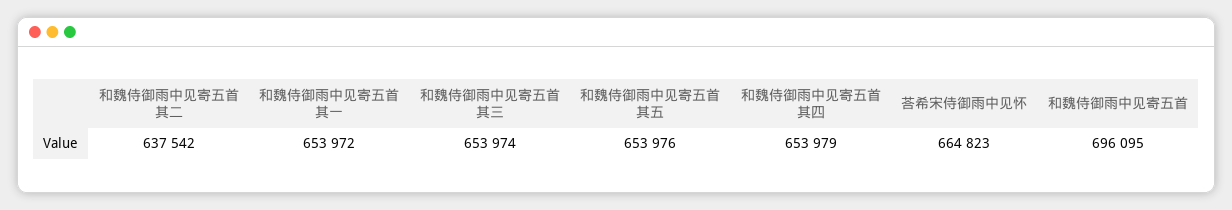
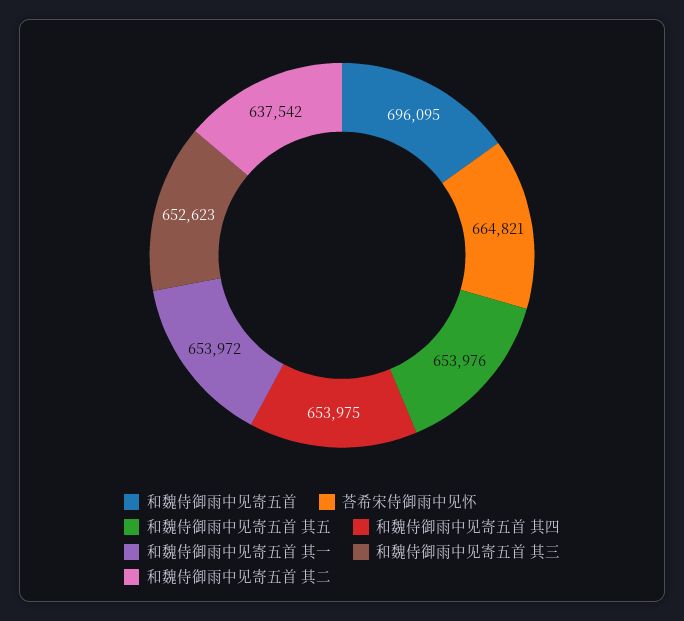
  {
    "和魏侍御雨中见寄五首 其二": 637542,
    "和魏侍御雨中见寄五首 其一": 653972,
-   "和魏侍御雨中见寄五首 其三": 653974,
+   "和魏侍御雨中见寄五首 其三": 652623,
    "和魏侍御雨中见寄五首 其五": 653976,
-   "和魏侍御雨中见寄五首 其四": 653979,
+   "和魏侍御雨中见寄五首 其四": 653975,
-   "荅希宋侍御雨中见怀": 664823,
+   "荅希宋侍御雨中见怀": 664821,
    "和魏侍御雨中见寄五首": 696095
  }

